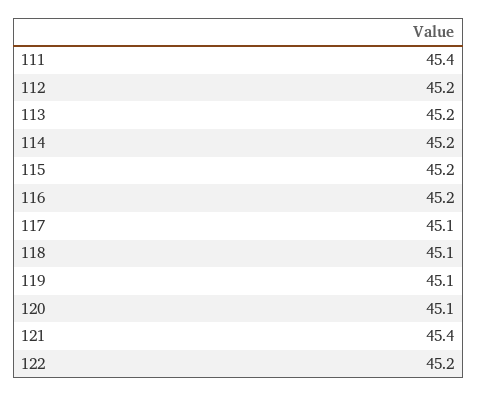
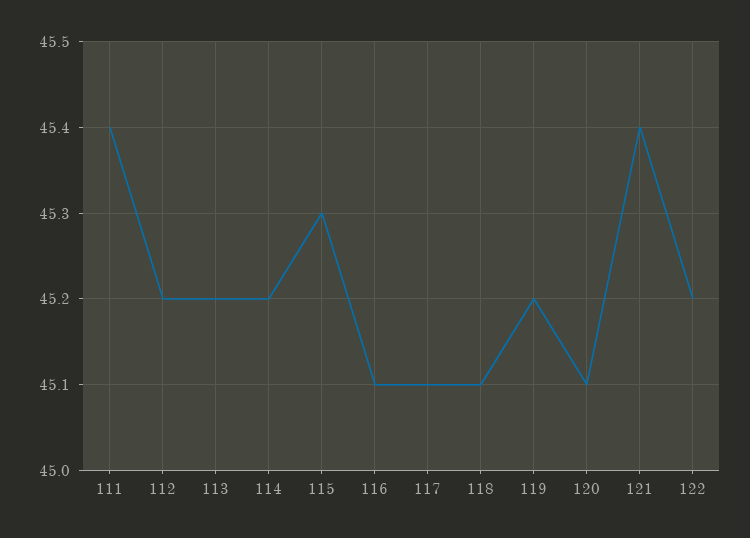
  {
    "111": 45.4,
    "112": 45.2,
    "113": 45.2,
    "114": 45.2,
-   "115": 45.2,
+   "115": 45.3,
-   "116": 45.2,
+   "116": 45.1,
    "117": 45.1,
    "118": 45.1,
-   "119": 45.1,
+   "119": 45.2,
    "120": 45.1,
    "121": 45.4,
    "122": 45.2
  }

